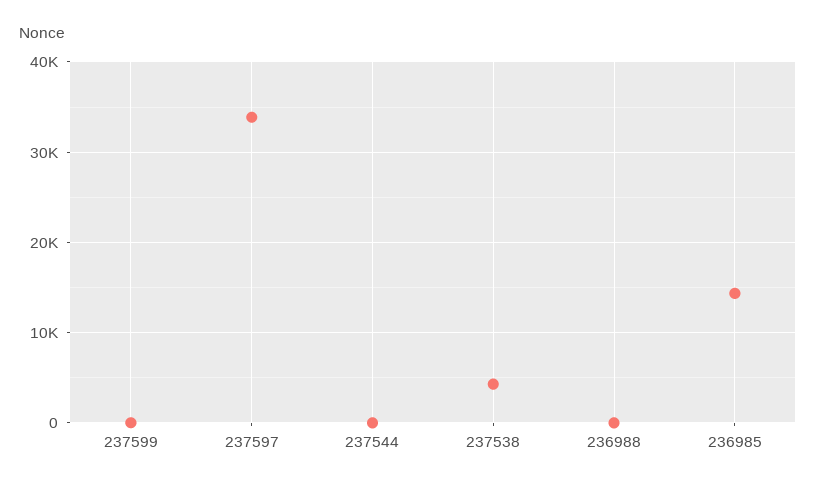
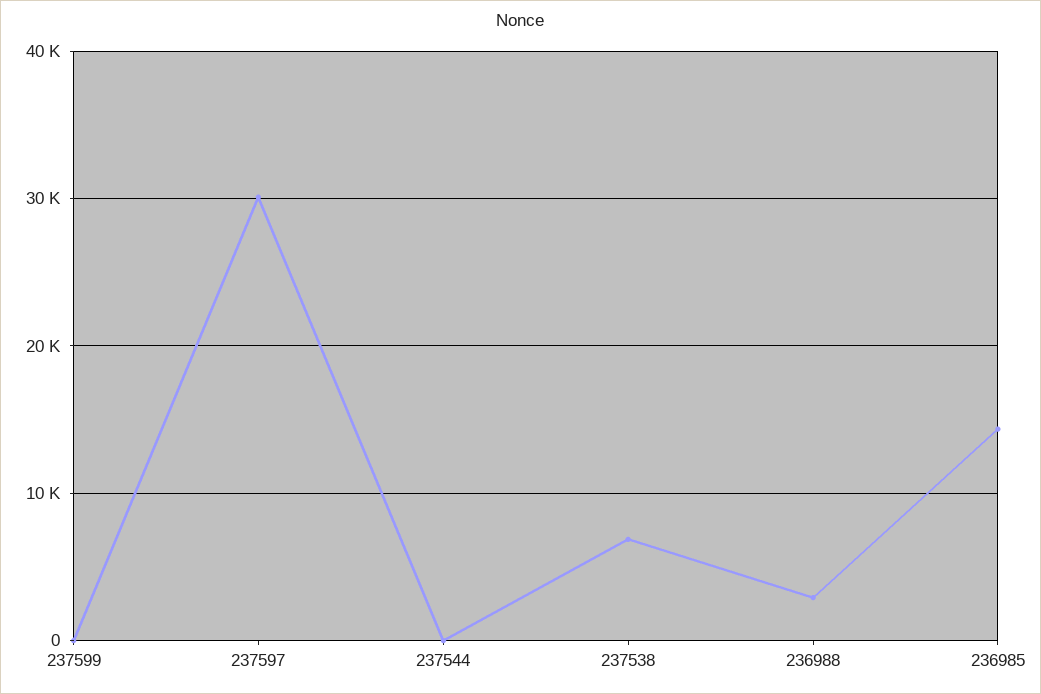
  {
    "237599": 0,
-   "237597": 34000,
+   "237597": 30000,
    "237544": 0,
-   "237538": 4000,
+   "237538": 7000,
-   "236988": 0,
+   "236988": 3000,
    "236985": 14000
  }

